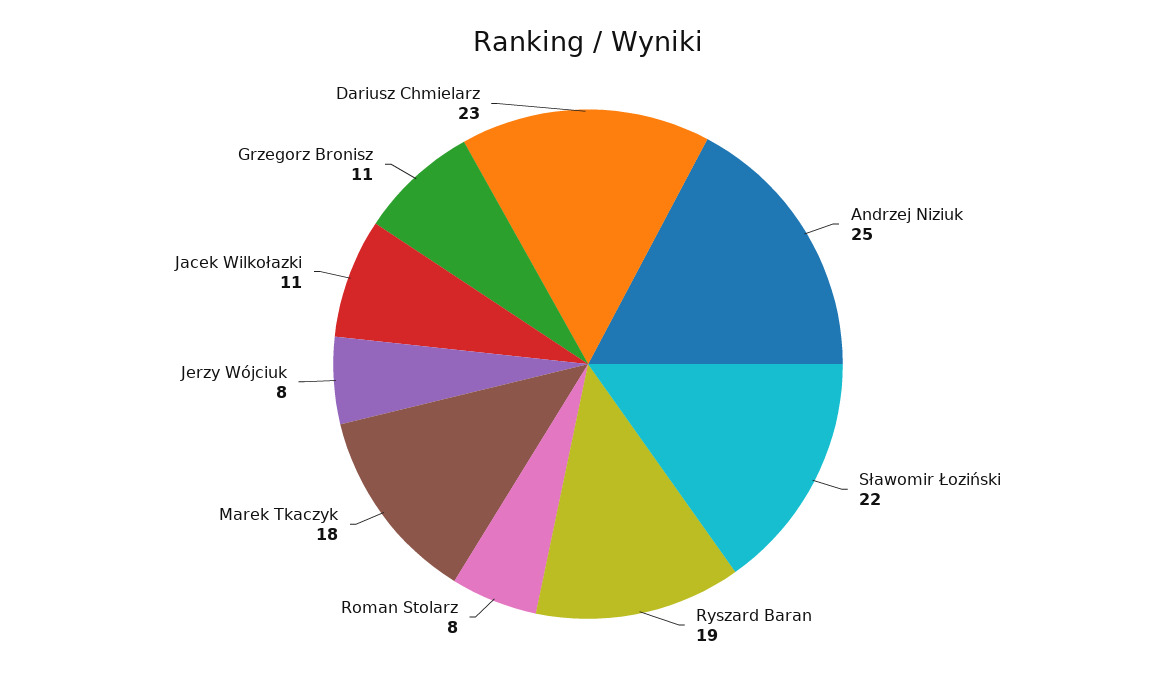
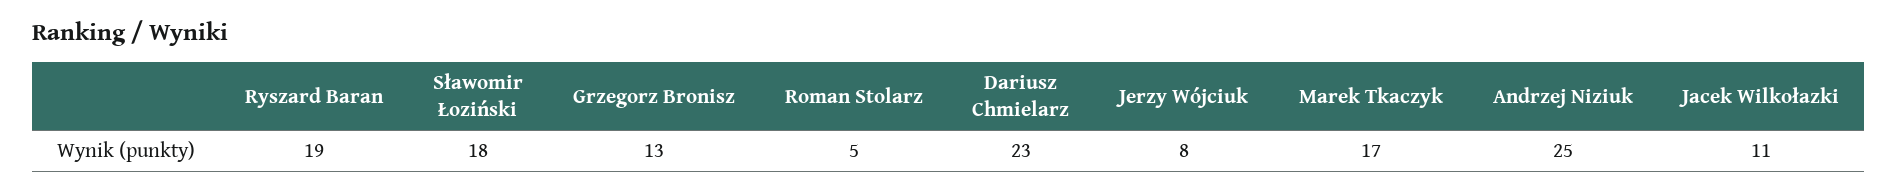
  {
    "Andrzej Niziuk": 25,
-   "Sławomir Łoziński": 22,
+   "Sławomir Łoziński": 18,
    "Ryszard Baran": 19,
-   "Roman Stolarz": 8,
+   "Roman Stolarz": 5,
-   "Marek Tkaczyk": 18,
+   "Marek Tkaczyk": 17,
    "Jerzy Wójciuk": 8,
    "Jacek Wilkołazki": 11,
-   "Grzegorz Bronisz": 11,
+   "Grzegorz Bronisz": 13,
    "Dariusz Chmielarz": 23
  }

